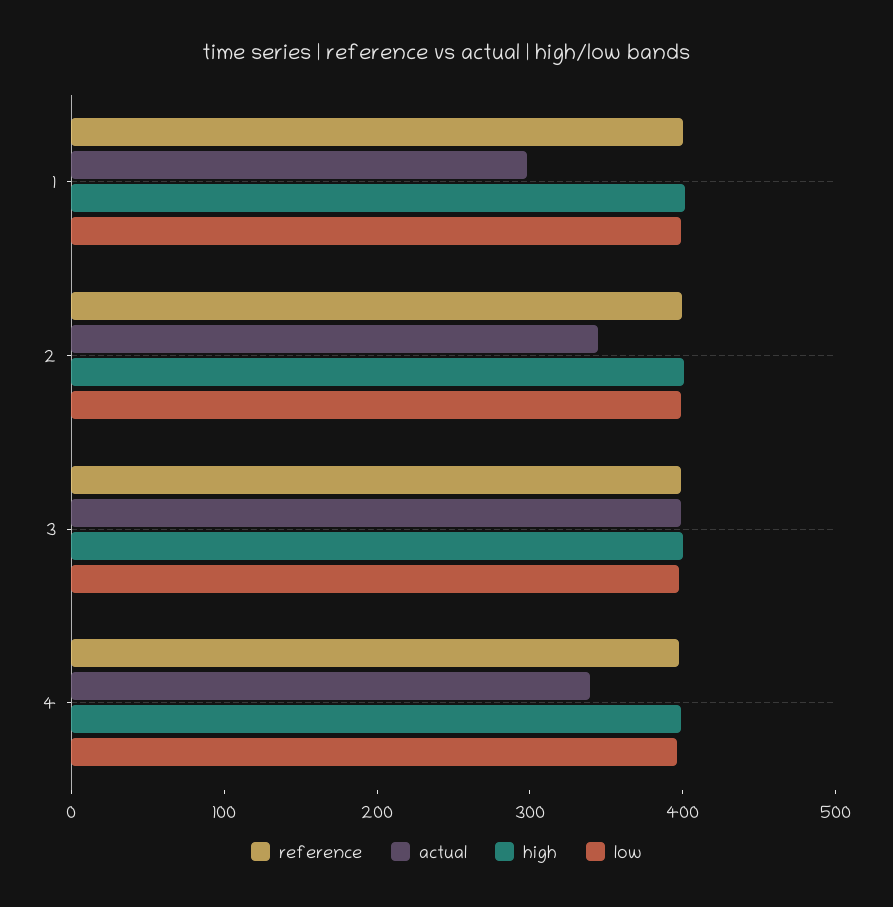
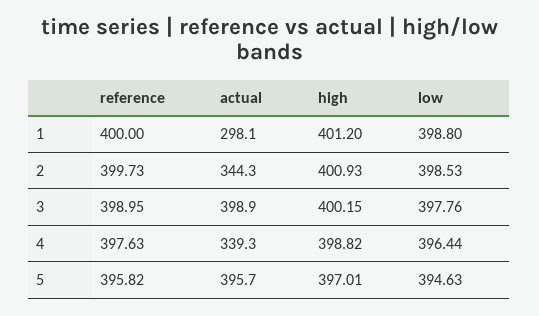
  {
    "reference": {
      "1": 400,
      "2": 399.73,
      "3": 398.95,
-     "4": 397.63
+     "4": 397.63,
+     "5": 395.82
    },
    "actual": {
      "1": 298.1,
      "2": 344.3,
      "3": 398.9,
-     "4": 339.3
+     "4": 339.3,
+     "5": 395.7
    },
    "high": {
      "1": 401.2,
      "2": 400.93,
      "3": 400.15,
-     "4": 398.82
+     "4": 398.82,
+     "5": 397.01
    },
    "low": {
      "1": 398.8,
      "2": 398.53,
      "3": 397.76,
-     "4": 396.44
+     "4": 396.44,
+     "5": 394.63
    }
  }

